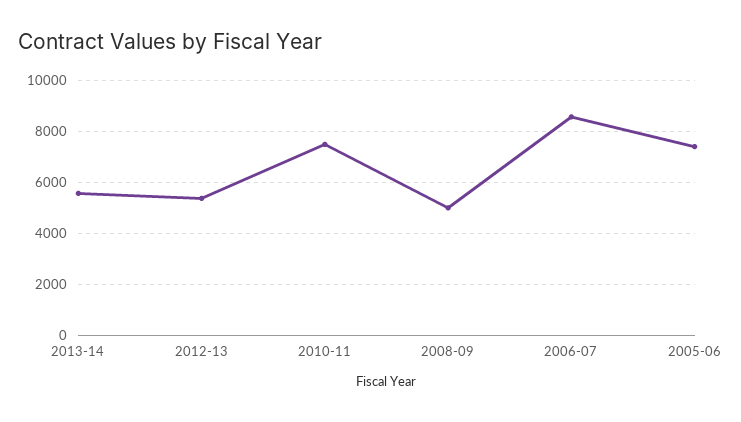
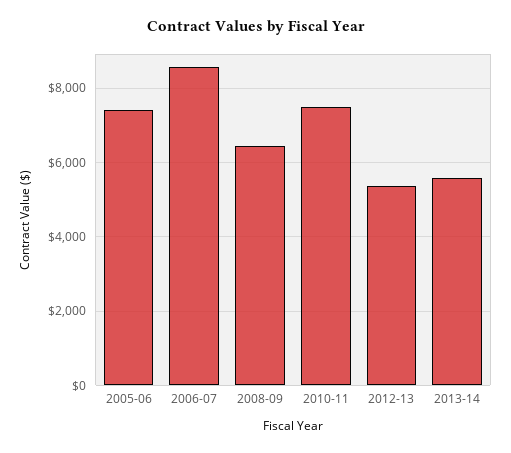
  {
    "2013-14": 5600,
    "2012-13": 5400,
    "2010-11": 7600,
-   "2008-09": 5000,
+   "2008-09": 6400,
    "2006-07": 8600,
    "2005-06": 7400
  }

